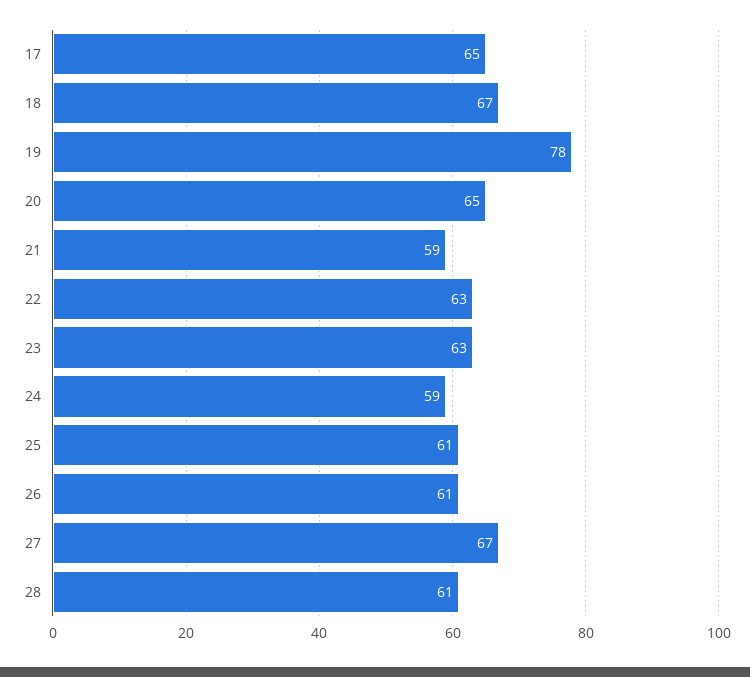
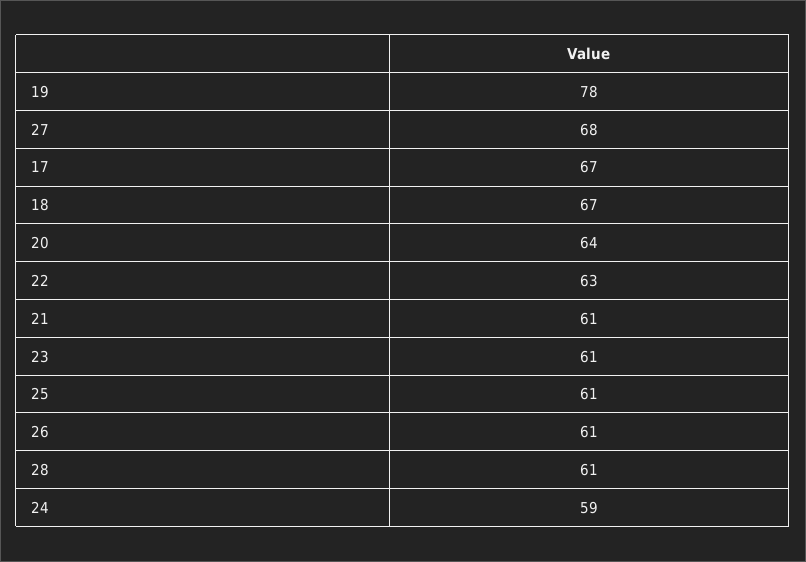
  {
-   "17": 65,
+   "17": 67,
    "18": 67,
    "19": 78,
-   "20": 65,
+   "20": 64,
-   "21": 59,
+   "21": 61,
    "22": 63,
-   "23": 63,
+   "23": 61,
    "24": 59,
    "25": 61,
    "26": 61,
-   "27": 67,
+   "27": 68,
    "28": 61
  }

